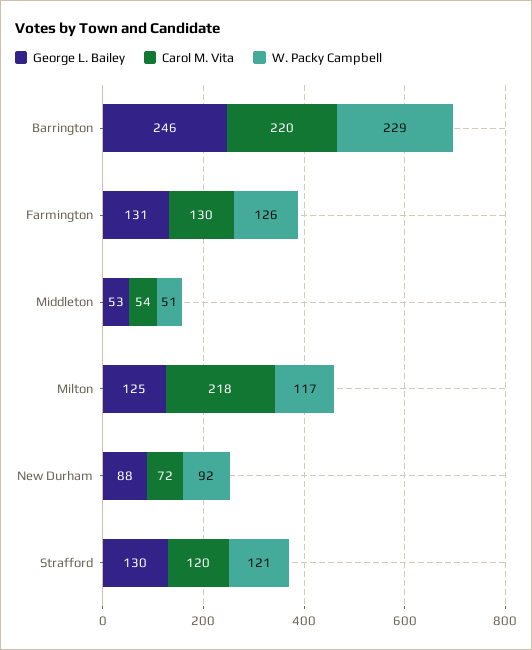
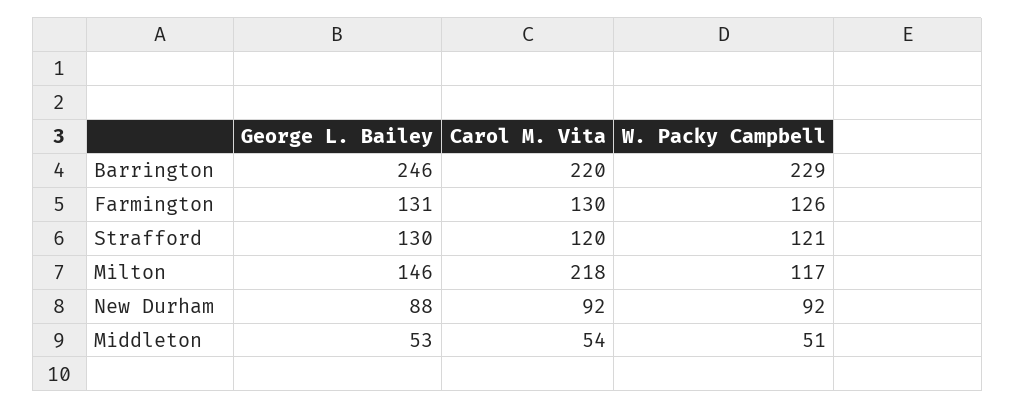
  {
    "George L. Bailey": {
      "Barrington": 246,
      "Farmington": 131,
      "Middleton": 53,
-     "Milton": 125,
+     "Milton": 146,
      "New Durham": 88,
      "Strafford": 130
    },
    "Carol M. Vita": {
      "Barrington": 220,
      "Farmington": 130,
      "Middleton": 54,
      "Milton": 218,
-     "New Durham": 72,
+     "New Durham": 92,
      "Strafford": 120
    },
    "W. Packy Campbell": {
      "Barrington": 229,
      "Farmington": 126,
      "Middleton": 51,
      "Milton": 117,
      "New Durham": 92,
      "Strafford": 121
    }
  }

